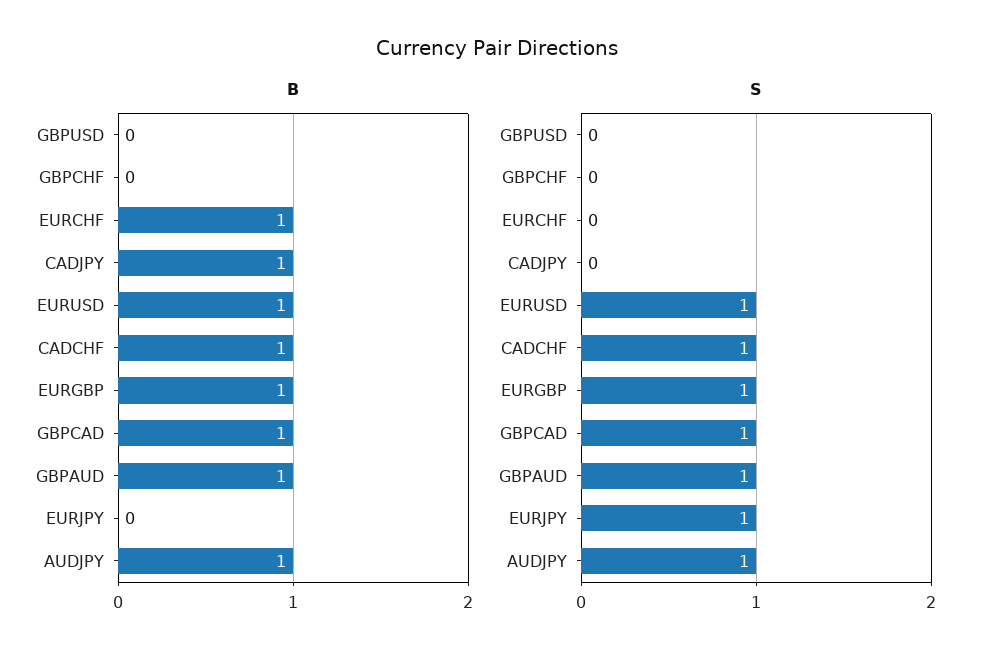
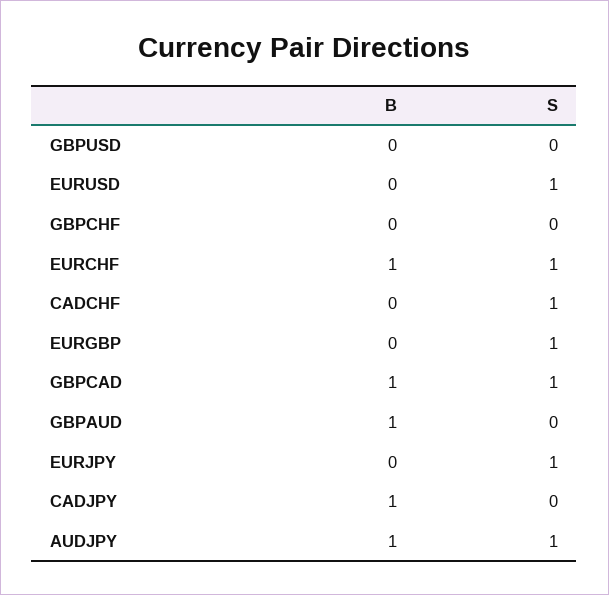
  {
    "B": {
      "GBPUSD": 0,
      "GBPCHF": 0,
      "EURCHF": 1,
      "CADJPY": 1,
-     "EURUSD": 1,
+     "EURUSD": 0,
-     "CADCHF": 1,
+     "CADCHF": 0,
-     "EURGBP": 1,
+     "EURGBP": 0,
      "GBPCAD": 1,
      "GBPAUD": 1,
      "EURJPY": 0,
      "AUDJPY": 1
    },
    "S": {
      "GBPUSD": 0,
      "GBPCHF": 0,
-     "EURCHF": 0,
+     "EURCHF": 1,
      "CADJPY": 0,
      "EURUSD": 1,
      "CADCHF": 1,
      "EURGBP": 1,
      "GBPCAD": 1,
-     "GBPAUD": 1,
+     "GBPAUD": 0,
      "EURJPY": 1,
      "AUDJPY": 1
    }
  }

